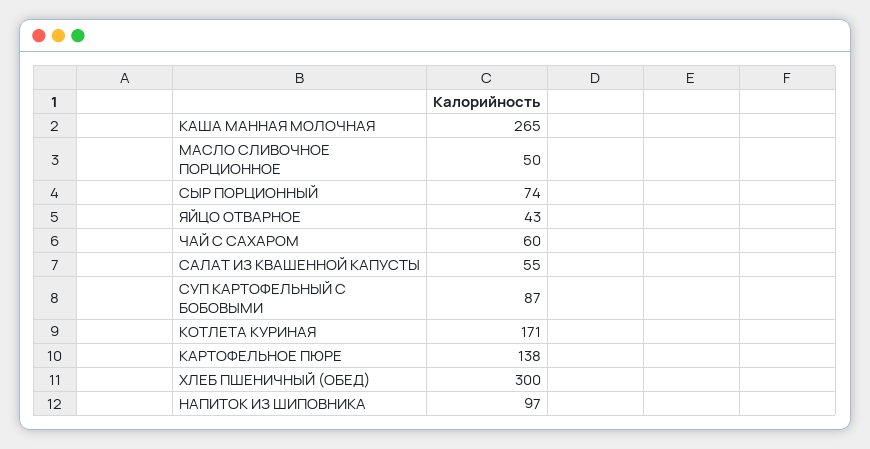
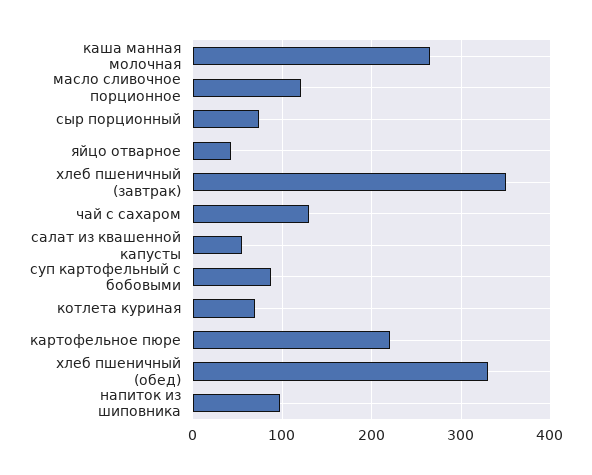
  {
    "КАША МАННАЯ МОЛОЧНАЯ": 265,
-   "МАСЛО СЛИВОЧНОЕ ПОРЦИОННОЕ": 50,
+   "МАСЛО СЛИВОЧНОЕ ПОРЦИОННОЕ": 120,
    "СЫР ПОРЦИОННЫЙ": 74,
    "ЯЙЦО ОТВАРНОЕ": 43,
-   "ЧАЙ С САХАРОМ": 60,
+   "ЧАЙ С САХАРОМ": 130,
    "САЛАТ ИЗ КВАШЕННОЙ КАПУСТЫ": 55,
    "СУП КАРТОФЕЛЬНЫЙ С БОБОВЫМИ": 87,
-   "КОТЛЕТА КУРИНАЯ": 171,
+   "КОТЛЕТА КУРИНАЯ": 70,
-   "КАРТОФЕЛЬНОЕ ПЮРЕ": 138,
+   "КАРТОФЕЛЬНОЕ ПЮРЕ": 220,
-   "ХЛЕБ ПШЕНИЧНЫЙ (ОБЕД)": 300,
+   "ХЛЕБ ПШЕНИЧНЫЙ (ОБЕД)": 330,
-   "НАПИТОК ИЗ ШИПОВНИКА": 97
+   "НАПИТОК ИЗ ШИПОВНИКА": 97,
+   "хлеб пшеничный (завтрак)": 350
  }

